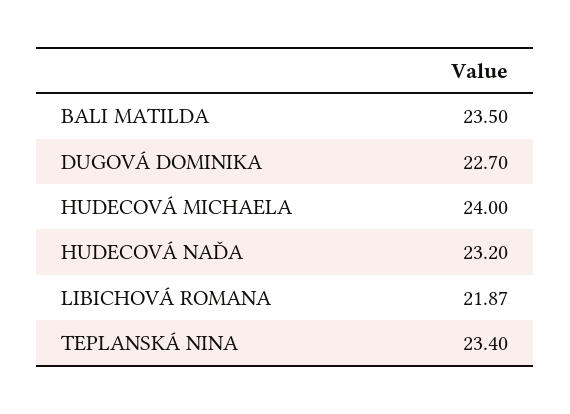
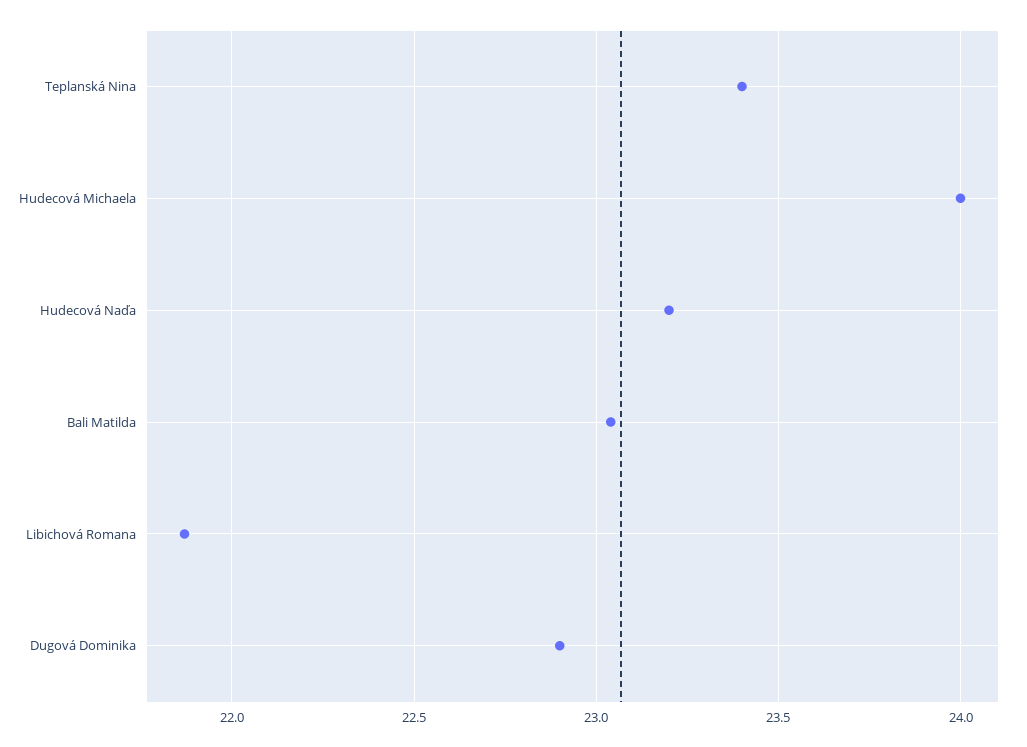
  {
-   "BALI MATILDA": 23.5,
+   "BALI MATILDA": 23.05,
-   "DUGOVÁ DOMINIKA": 22.7,
+   "DUGOVÁ DOMINIKA": 22.9,
    "HUDECOVÁ MICHAELA": 24,
    "HUDECOVÁ NAĎA": 23.2,
    "LIBICHOVÁ ROMANA": 21.87,
    "TEPLANSKÁ NINA": 23.4
  }

